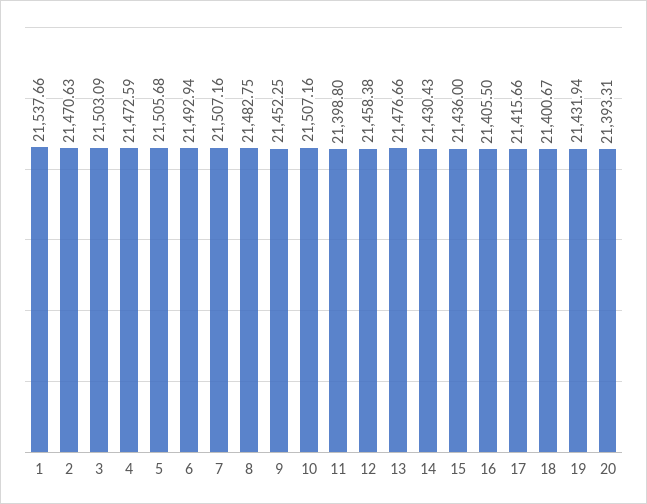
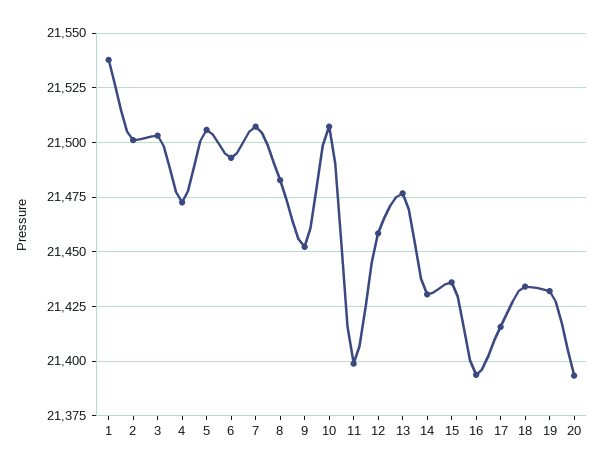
  {
    "1": 21537.66,
-   "2": 21470.63,
+   "2": 21500,
    "3": 21503.09,
    "4": 21472.59,
    "5": 21505.68,
    "6": 21492.94,
    "7": 21507.16,
    "8": 21482.75,
    "9": 21452.25,
    "10": 21507.16,
    "11": 21398.8,
    "12": 21458.38,
    "13": 21476.66,
    "14": 21430.43,
    "15": 21436,
-   "16": 21405.5,
+   "16": 21395,
    "17": 21415.66,
-   "18": 21400.67,
+   "18": 21435,
    "19": 21431.94,
    "20": 21393.31
  }

